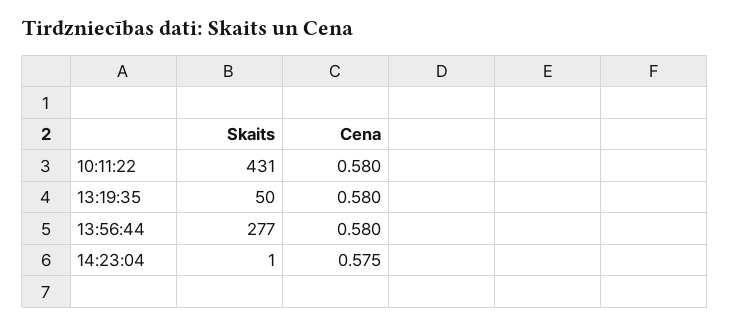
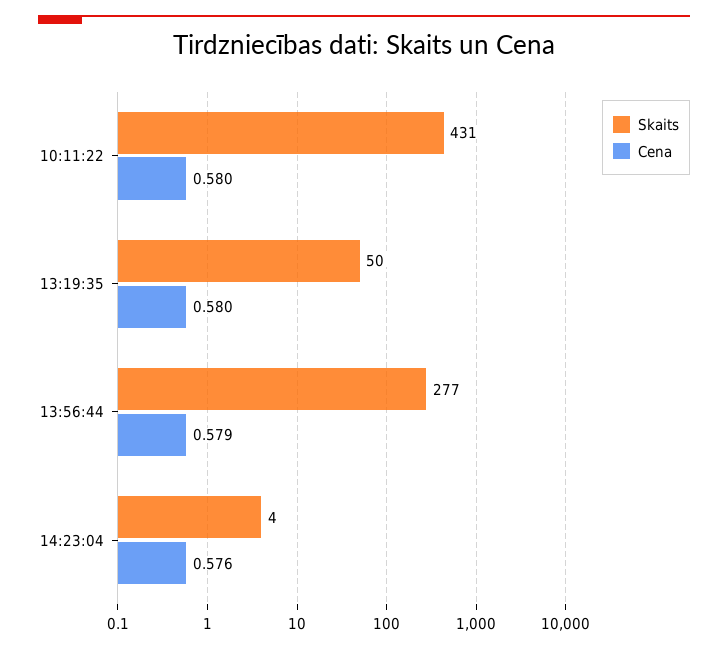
  {
    "Skaits": {
      "10:11:22": 431,
      "13:19:35": 50,
      "13:56:44": 277,
-     "14:23:04": 1
+     "14:23:04": 4
    },
    "Cena": {
      "10:11:22": 0.58,
      "13:19:35": 0.58,
-     "13:56:44": 0.58,
+     "13:56:44": 0.579,
-     "14:23:04": 0.575
+     "14:23:04": 0.576
    }
  }

